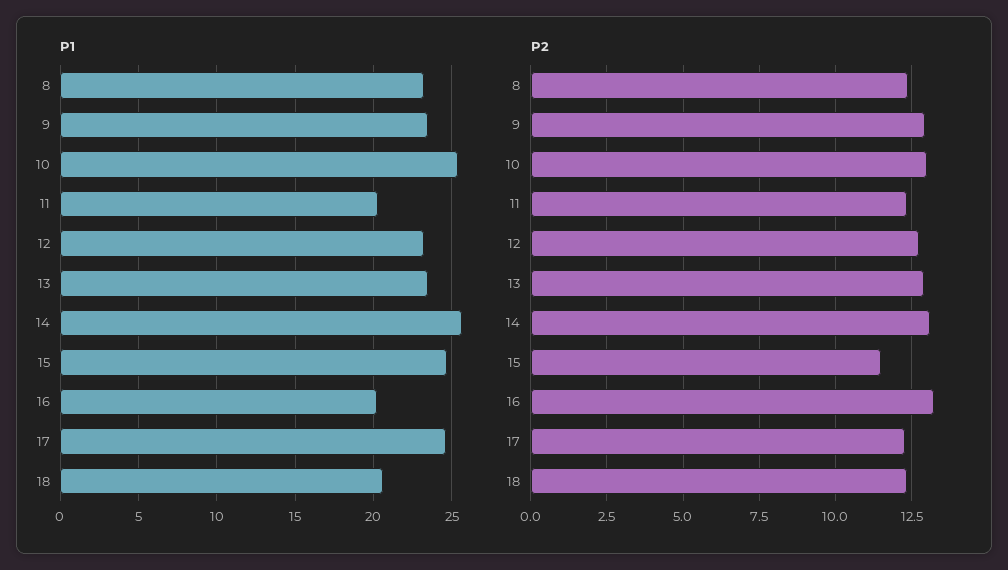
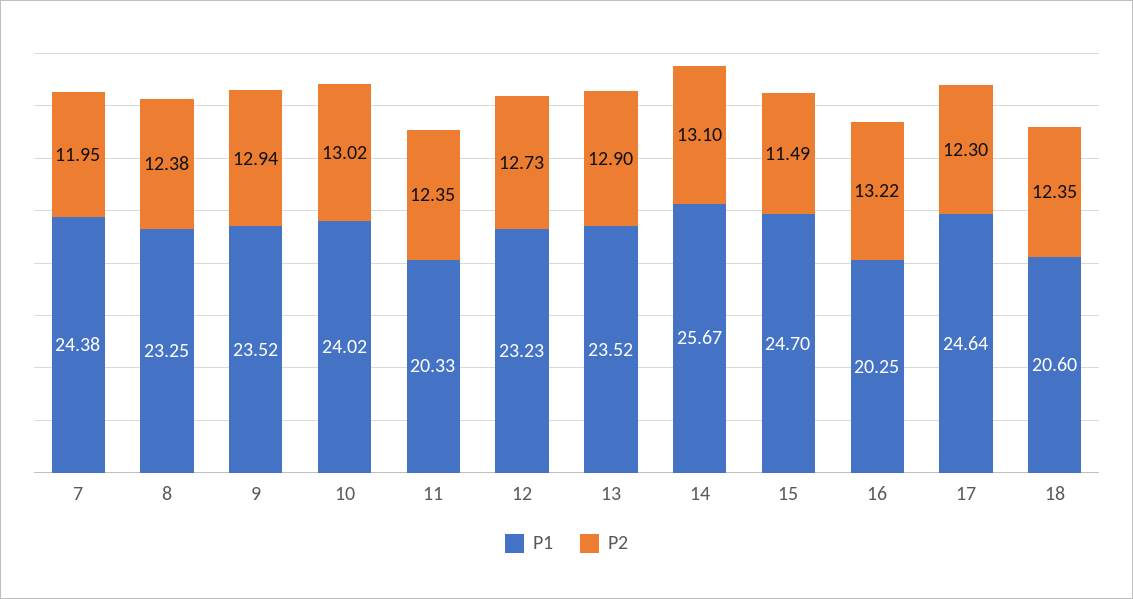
  {
    "P1": {
      "8": 23.25,
      "9": 23.52,
-     "10": 25.5,
+     "10": 24.02,
      "11": 20.33,
      "12": 23.23,
      "13": 23.52,
      "14": 25.67,
      "15": 24.7,
      "16": 20.25,
      "17": 24.64,
-     "18": 20.6
+     "18": 20.6,
+     "7": 24.38
    },
    "P2": {
      "8": 12.38,
      "9": 12.94,
      "10": 13.02,
      "11": 12.35,
      "12": 12.73,
      "13": 12.9,
      "14": 13.1,
      "15": 11.49,
      "16": 13.22,
      "17": 12.3,
-     "18": 12.35
+     "18": 12.35,
+     "7": 11.95
    }
  }

